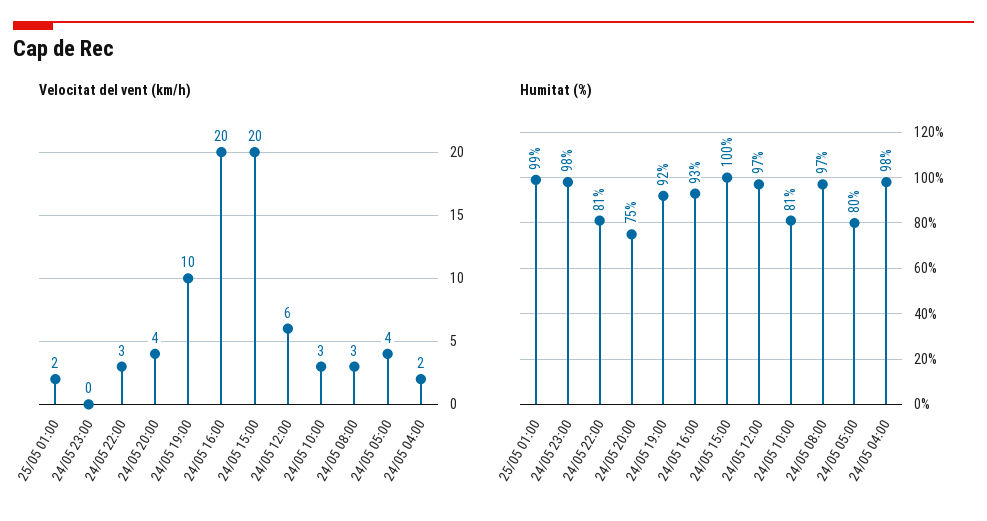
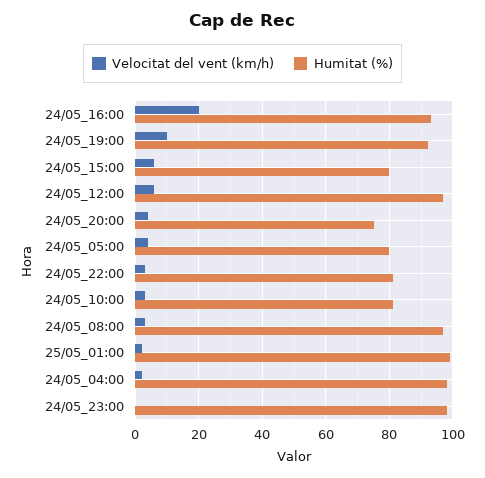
  {
    "Velocitat del vent (km/h)": {
      "25/05 01:00": 2,
      "24/05 23:00": 0,
      "24/05 22:00": 3,
      "24/05 20:00": 4,
      "24/05 19:00": 10,
      "24/05 16:00": 20,
-     "24/05 15:00": 20,
+     "24/05 15:00": 5,
      "24/05 12:00": 6,
      "24/05 10:00": 3,
      "24/05 08:00": 3,
      "24/05 05:00": 4,
      "24/05 04:00": 2
    },
    "Humitat (%)": {
      "25/05 01:00": 99,
      "24/05 23:00": 98,
      "24/05 22:00": 81,
      "24/05 20:00": 75,
      "24/05 19:00": 92,
      "24/05 16:00": 93,
-     "24/05 15:00": 100,
+     "24/05 15:00": 80,
      "24/05 12:00": 97,
      "24/05 10:00": 81,
      "24/05 08:00": 97,
      "24/05 05:00": 80,
      "24/05 04:00": 98
    }
  }

